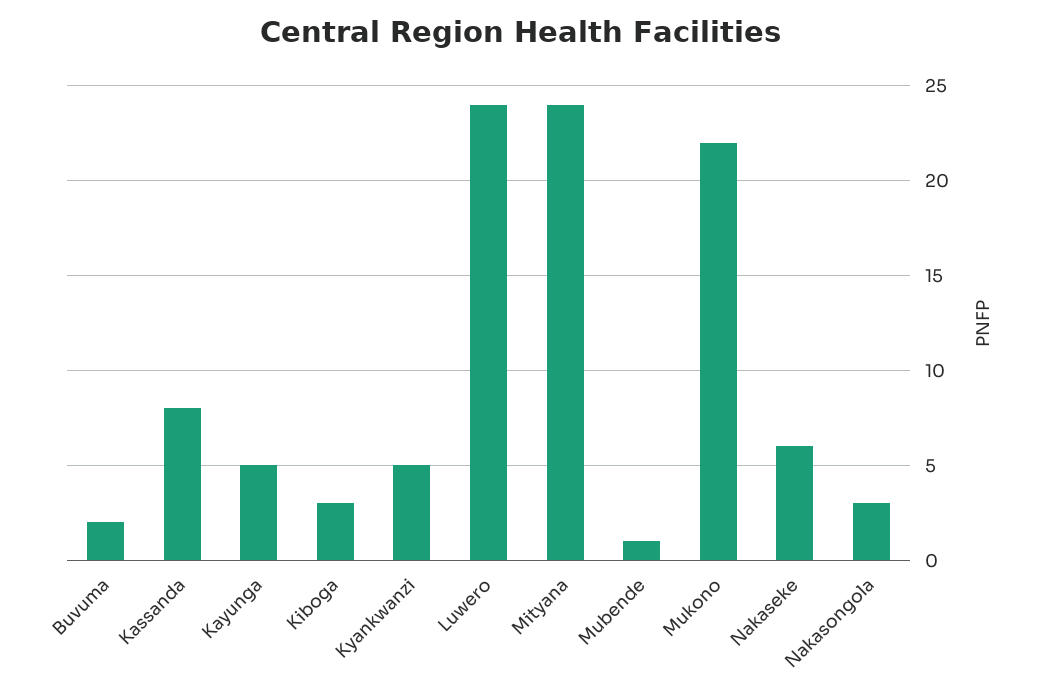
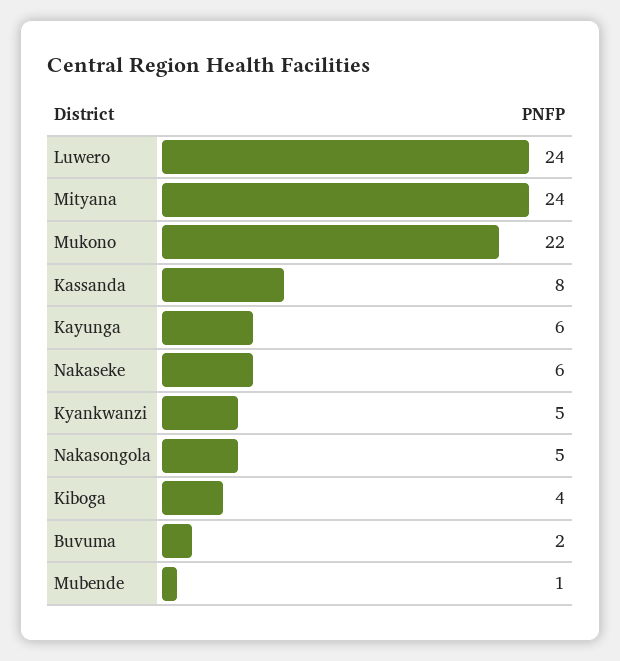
  {
    "Buvuma": 2,
    "Kassanda": 8,
-   "Kayunga": 5,
+   "Kayunga": 6,
-   "Kiboga": 3,
+   "Kiboga": 4,
    "Kyankwanzi": 5,
    "Luwero": 24,
    "Mityana": 24,
    "Mubende": 1,
    "Mukono": 22,
    "Nakaseke": 6,
-   "Nakasongola": 3
+   "Nakasongola": 5
  }

